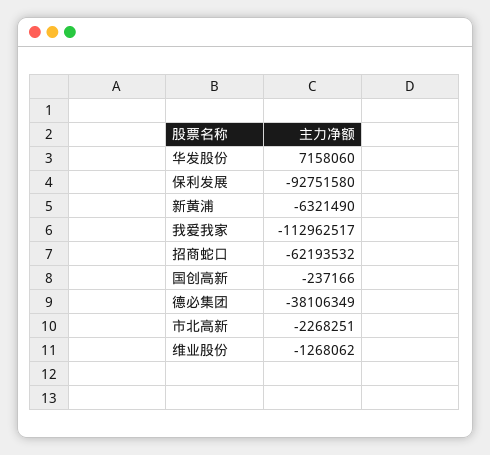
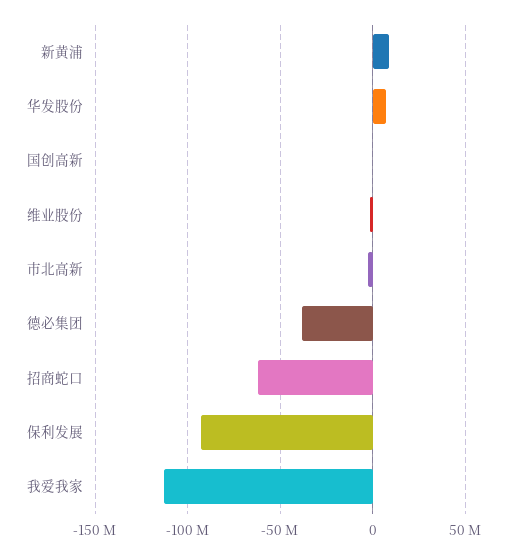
  {
    "华发股份": 7158060,
    "保利发展": -92751580,
-   "新黄浦": -6321490,
+   "新黄浦": 10000000,
    "我爱我家": -112962517,
    "招商蛇口": -62193532,
    "国创高新": -237166,
    "德必集团": -38106349,
    "市北高新": -2268251,
    "维业股份": -1268062
  }

